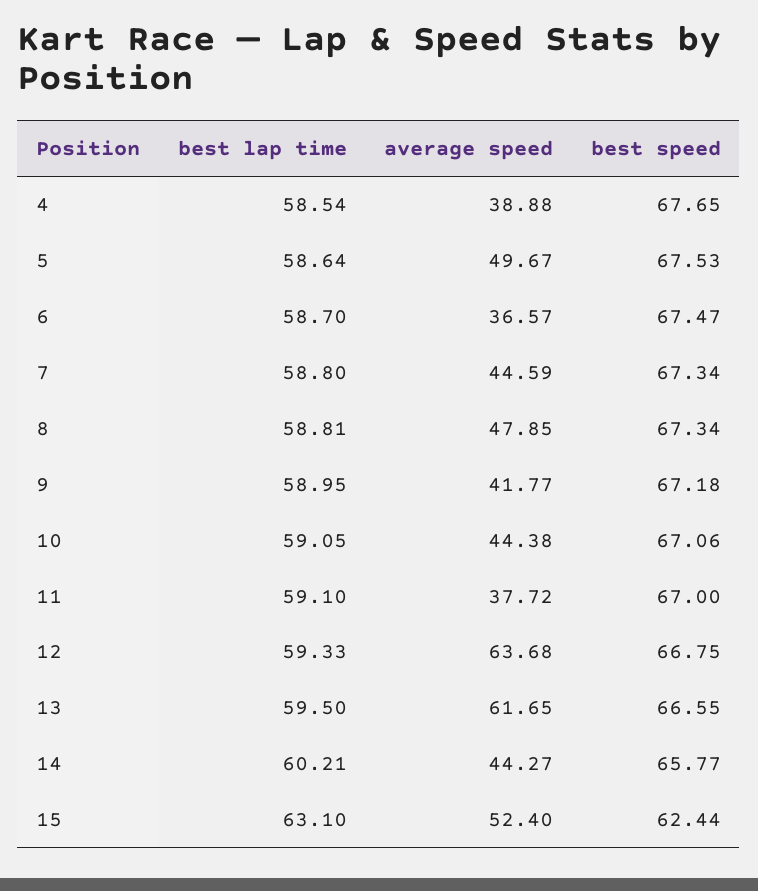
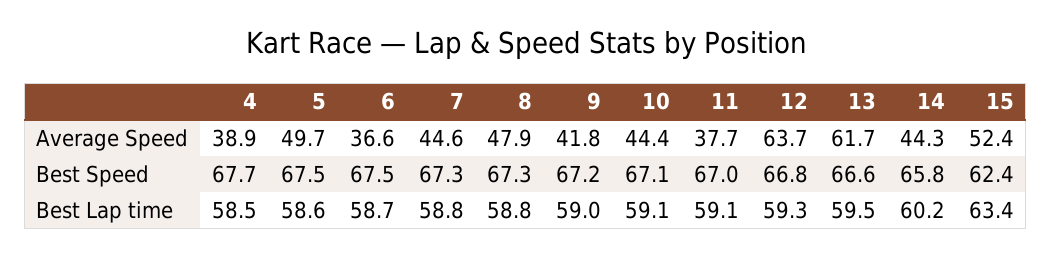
  {
    "best lap time": {
      "4": 58.54,
      "5": 58.64,
      "6": 58.7,
      "7": 58.8,
      "8": 58.81,
      "9": 58.95,
      "10": 59.05,
      "11": 59.1,
      "12": 59.33,
      "13": 59.5,
      "14": 60.21,
-     "15": 63.1
+     "15": 63.4
    },
    "average speed": {
      "4": 38.88,
      "5": 49.67,
      "6": 36.57,
      "7": 44.59,
      "8": 47.85,
      "9": 41.77,
      "10": 44.38,
      "11": 37.72,
      "12": 63.68,
      "13": 61.65,
      "14": 44.27,
      "15": 52.4
    },
    "best speed": {
      "4": 67.65,
      "5": 67.53,
      "6": 67.47,
      "7": 67.34,
      "8": 67.34,
      "9": 67.18,
      "10": 67.06,
      "11": 67,
      "12": 66.75,
      "13": 66.55,
      "14": 65.77,
      "15": 62.44
    }
  }

